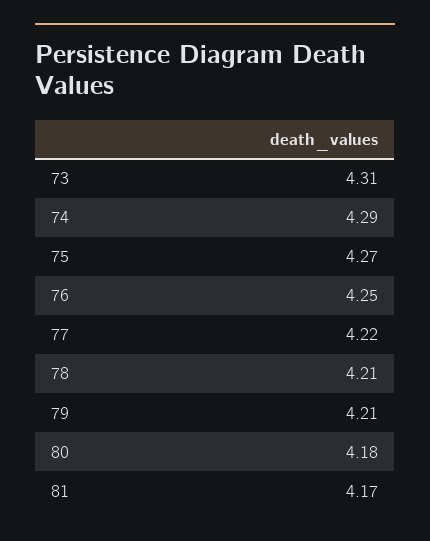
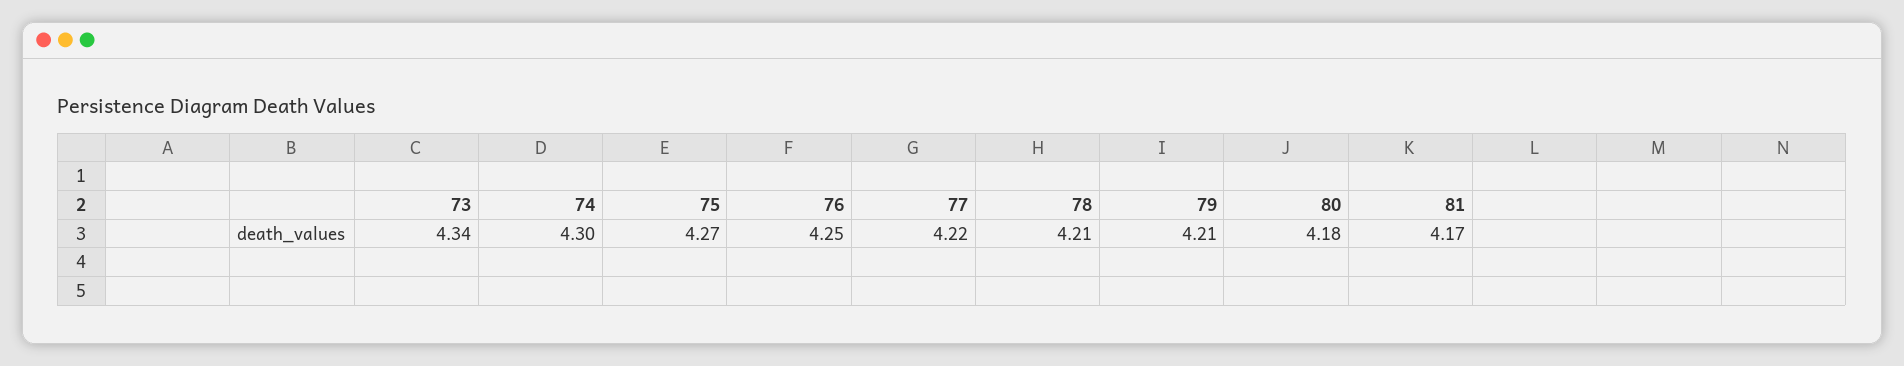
  {
-   "73": 4.31,
+   "73": 4.34,
-   "74": 4.29,
+   "74": 4.3,
    "75": 4.27,
    "76": 4.25,
    "77": 4.22,
    "78": 4.21,
    "79": 4.21,
    "80": 4.18,
    "81": 4.17
  }

